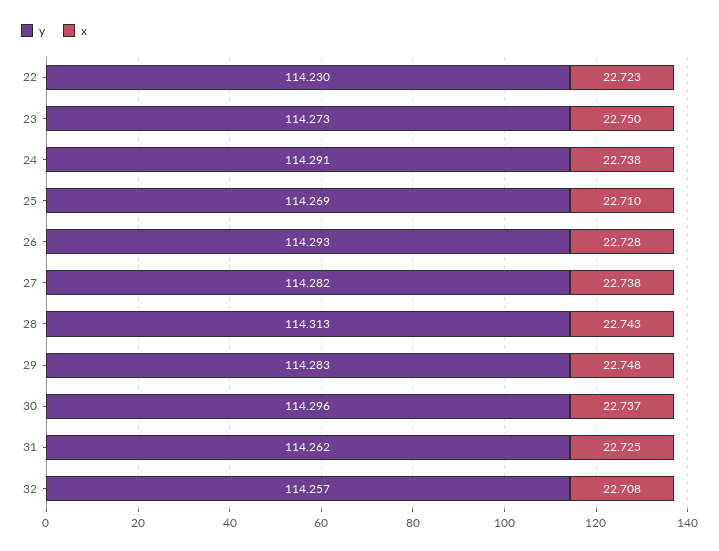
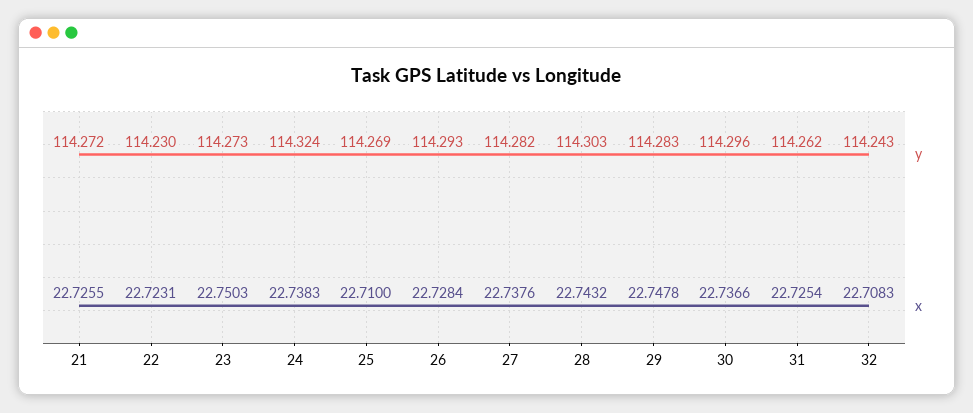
  {
    "y": {
      "22": 114.23,
      "23": 114.273,
-     "24": 114.291,
+     "24": 114.324,
      "25": 114.269,
      "26": 114.293,
      "27": 114.282,
-     "28": 114.313,
+     "28": 114.303,
      "29": 114.283,
      "30": 114.296,
      "31": 114.262,
-     "32": 114.257
+     "32": 114.243,
+     "21": 114.272
    },
    "x": {
      "22": 22.7231,
      "23": 22.7503,
      "24": 22.7383,
      "25": 22.71,
      "26": 22.7284,
      "27": 22.7376,
      "28": 22.7432,
      "29": 22.7478,
      "30": 22.7366,
      "31": 22.7254,
-     "32": 22.7083
+     "32": 22.7083,
+     "21": 22.7255
    }
  }

